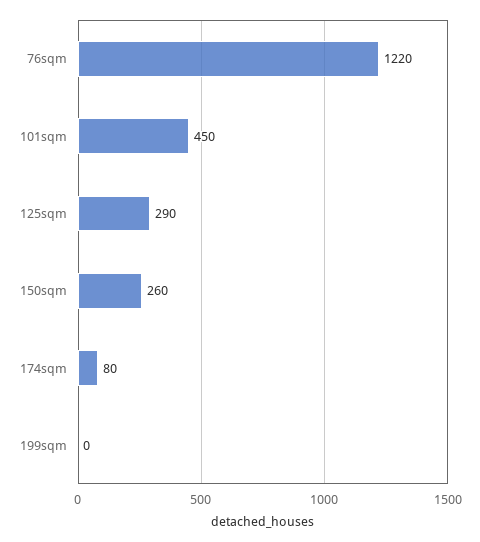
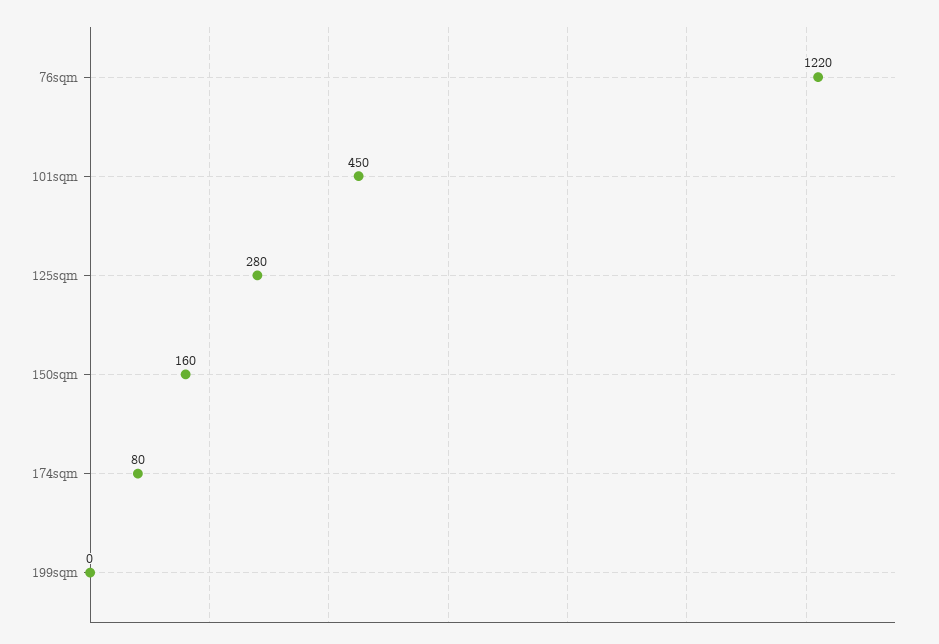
  {
    "76sqm": 1220,
    "101sqm": 450,
-   "125sqm": 290,
+   "125sqm": 280,
-   "150sqm": 260,
+   "150sqm": 160,
    "174sqm": 80,
    "199sqm": 0
  }

